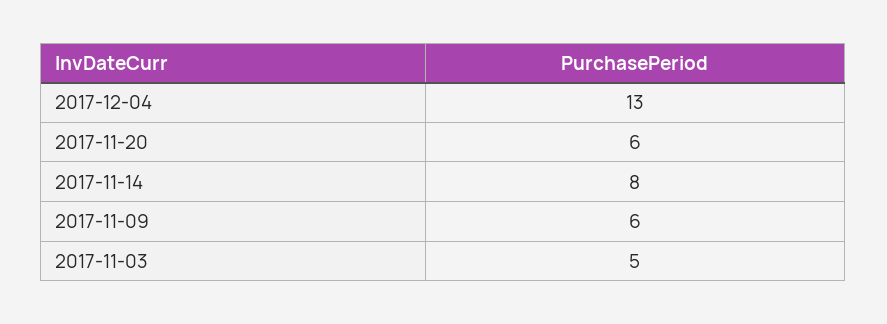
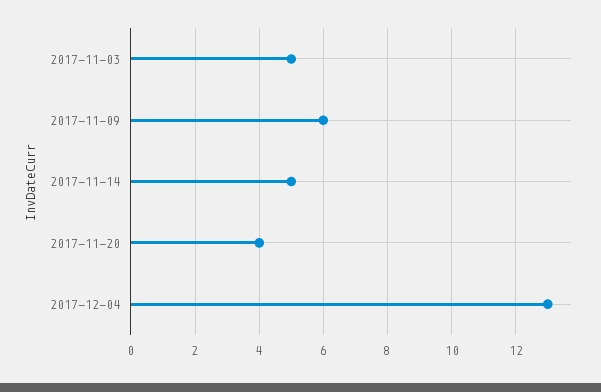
  {
    "2017-12-04": 13,
-   "2017-11-20": 6,
+   "2017-11-20": 4,
-   "2017-11-14": 8,
+   "2017-11-14": 5,
    "2017-11-09": 6,
    "2017-11-03": 5
  }

